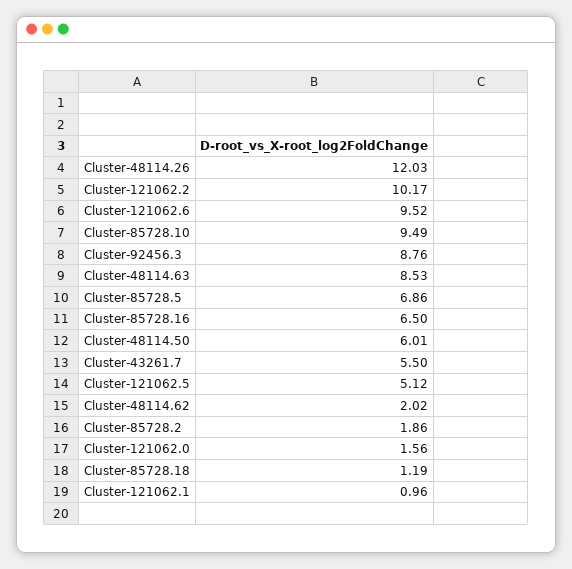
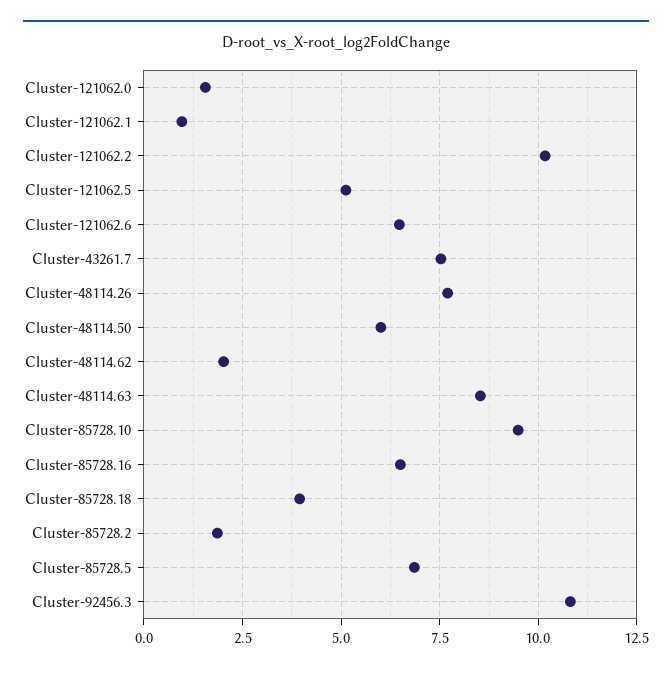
  {
-   "Cluster-48114.26": 12.03,
+   "Cluster-48114.26": 7.75,
    "Cluster-121062.2": 10.17,
-   "Cluster-121062.6": 9.52,
+   "Cluster-121062.6": 6.5,
    "Cluster-85728.10": 9.49,
-   "Cluster-92456.3": 8.76,
+   "Cluster-92456.3": 10.75,
    "Cluster-48114.63": 8.53,
    "Cluster-85728.5": 6.86,
    "Cluster-85728.16": 6.5,
    "Cluster-48114.50": 6.01,
-   "Cluster-43261.7": 5.5,
+   "Cluster-43261.7": 7.5,
    "Cluster-121062.5": 5.12,
    "Cluster-48114.62": 2.02,
    "Cluster-85728.2": 1.86,
    "Cluster-121062.0": 1.56,
-   "Cluster-85728.18": 1.19,
+   "Cluster-85728.18": 4,
    "Cluster-121062.1": 0.96
  }

